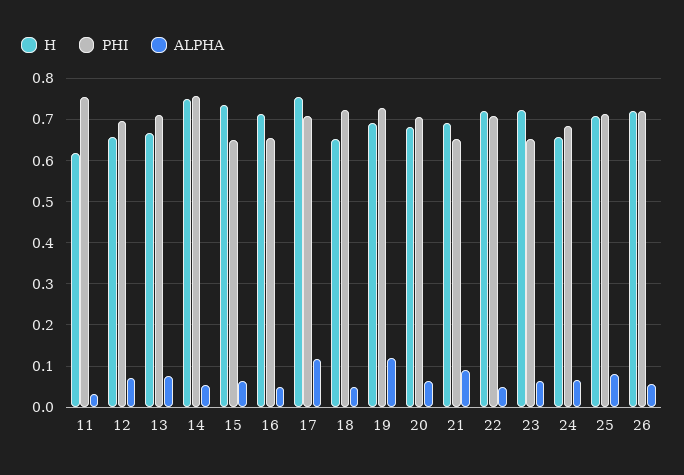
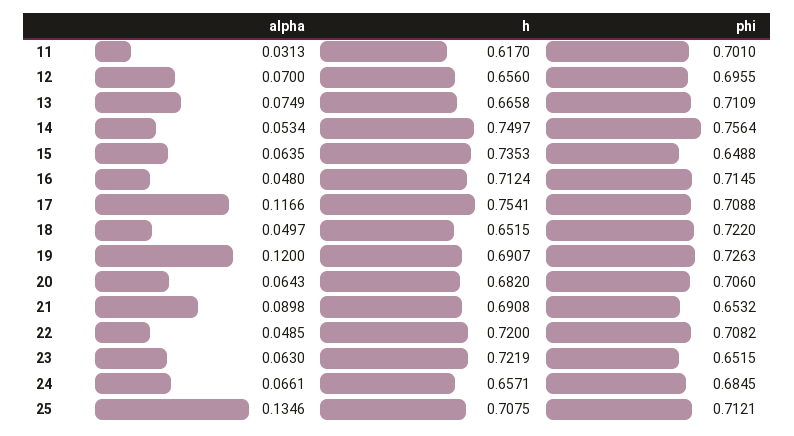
  {
    "H": {
      "11": 0.617,
      "12": 0.656,
      "13": 0.6658,
      "14": 0.7497,
      "15": 0.7353,
      "16": 0.7124,
      "17": 0.7541,
      "18": 0.6515,
      "19": 0.6907,
      "20": 0.682,
      "21": 0.6908,
      "22": 0.72,
      "23": 0.7219,
      "24": 0.6571,
-     "25": 0.7075,
+     "25": 0.7075
-     "26": 0.72
    },
    "PHI": {
-     "11": 0.76,
+     "11": 0.701,
      "12": 0.6955,
      "13": 0.7109,
      "14": 0.7564,
      "15": 0.6488,
-     "16": 0.66,
+     "16": 0.7145,
      "17": 0.7088,
      "18": 0.722,
      "19": 0.7263,
      "20": 0.706,
      "21": 0.6532,
      "22": 0.7082,
      "23": 0.6515,
      "24": 0.6845,
-     "25": 0.7121,
+     "25": 0.7121
-     "26": 0.72
    },
    "ALPHA": {
      "11": 0.0313,
      "12": 0.07,
      "13": 0.0749,
      "14": 0.0534,
      "15": 0.0635,
      "16": 0.048,
      "17": 0.1166,
      "18": 0.0497,
      "19": 0.12,
      "20": 0.0643,
      "21": 0.0898,
      "22": 0.0485,
      "23": 0.063,
      "24": 0.0661,
-     "25": 0.08,
+     "25": 0.1346
-     "26": 0.06
    }
  }

